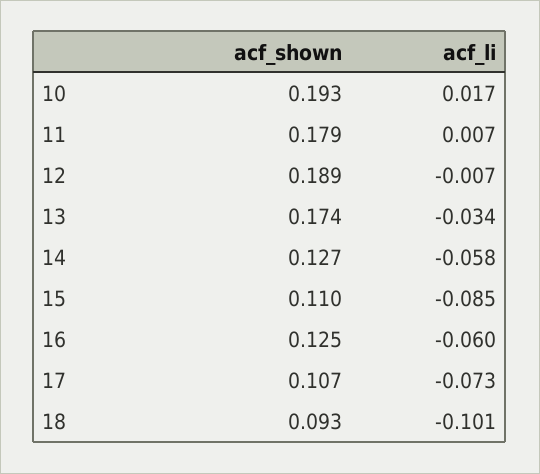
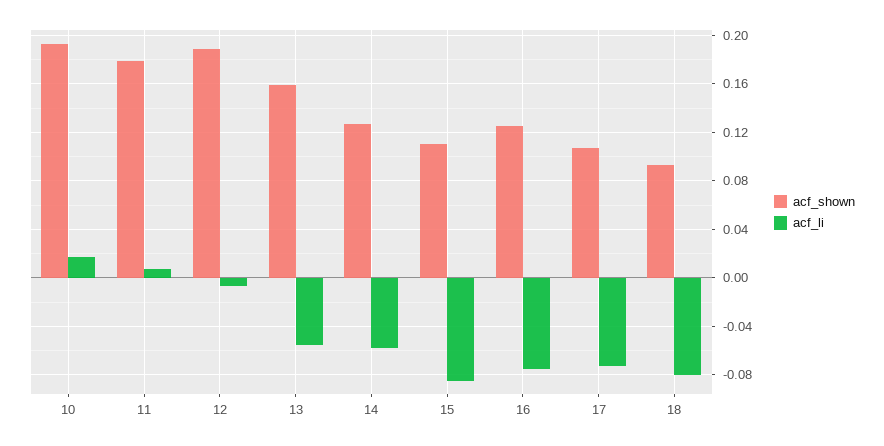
  {
    "acf_shown": {
      "10": 0.193,
      "11": 0.179,
      "12": 0.189,
-     "13": 0.174,
+     "13": 0.16,
      "14": 0.127,
      "15": 0.11,
      "16": 0.125,
      "17": 0.107,
      "18": 0.093
    },
    "acf_li": {
      "10": 0.017,
      "11": 0.007,
      "12": -0.007,
-     "13": -0.034,
+     "13": -0.055,
      "14": -0.058,
      "15": -0.085,
-     "16": -0.06,
+     "16": -0.075,
      "17": -0.073,
-     "18": -0.101
+     "18": -0.08
    }
  }

